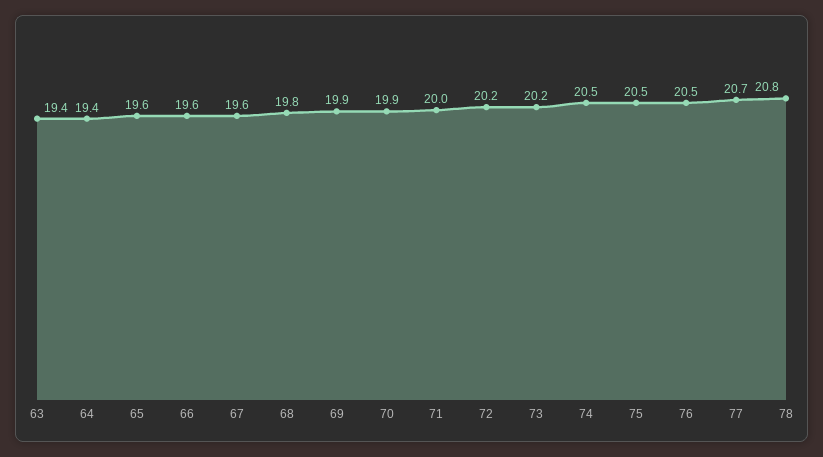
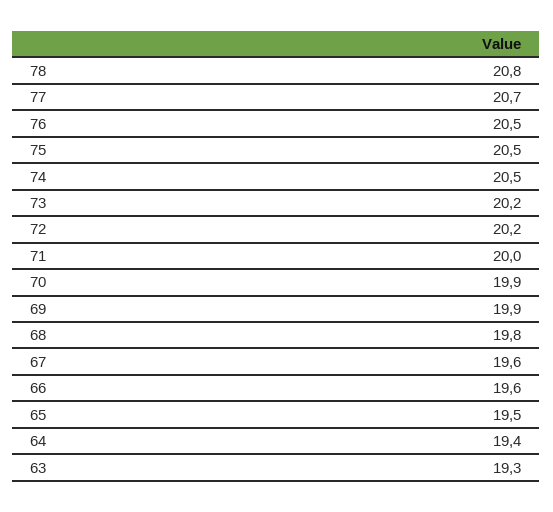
  {
-   "63": 19.4,
+   "63": 19.3,
    "64": 19.4,
-   "65": 19.6,
+   "65": 19.5,
    "66": 19.6,
    "67": 19.6,
    "68": 19.8,
    "69": 19.9,
    "70": 19.9,
    "71": 20,
    "72": 20.2,
    "73": 20.2,
    "74": 20.5,
    "75": 20.5,
    "76": 20.5,
    "77": 20.7,
    "78": 20.8
  }

